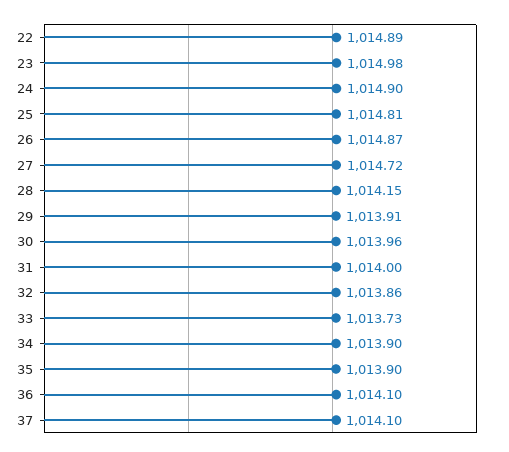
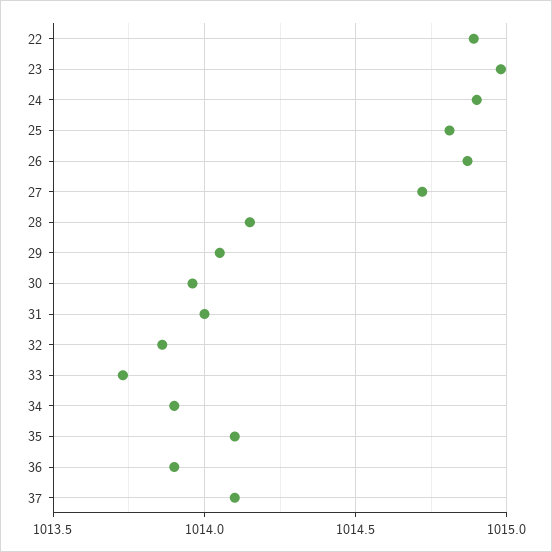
  {
    "22": 1014.89,
    "23": 1014.98,
    "24": 1014.9,
    "25": 1014.81,
    "26": 1014.87,
    "27": 1014.72,
    "28": 1014.15,
-   "29": 1013.91,
+   "29": 1014.05,
    "30": 1013.96,
    "31": 1014,
    "32": 1013.86,
    "33": 1013.73,
    "34": 1013.9,
-   "35": 1013.9,
+   "35": 1014.1,
-   "36": 1014.1,
+   "36": 1013.9,
    "37": 1014.1
  }

